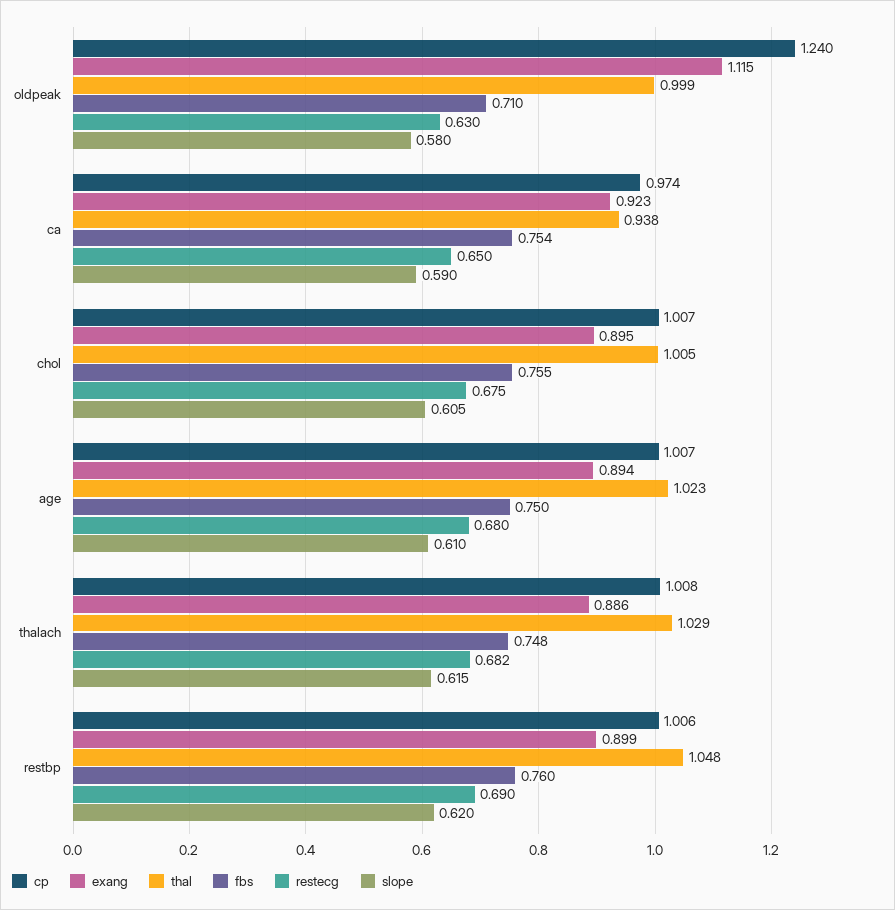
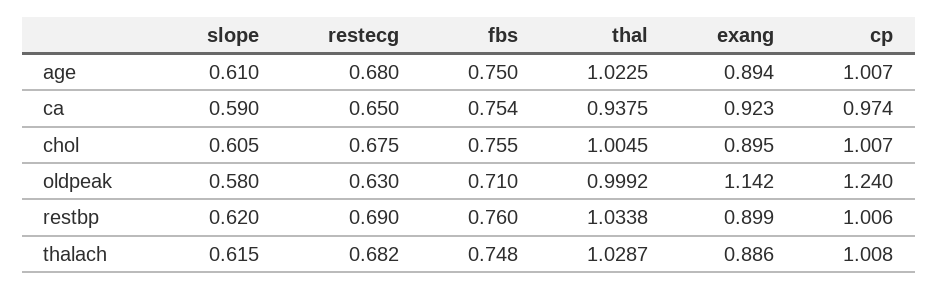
  {
    "cp": {
      "oldpeak": 1.24,
      "ca": 0.974,
      "chol": 1.007,
      "age": 1.007,
      "thalach": 1.008,
      "restbp": 1.006
    },
    "exang": {
-     "oldpeak": 1.115,
+     "oldpeak": 1.142,
      "ca": 0.923,
      "chol": 0.895,
      "age": 0.894,
      "thalach": 0.886,
      "restbp": 0.899
    },
    "thal": {
      "oldpeak": 0.9992,
      "ca": 0.9375,
      "chol": 1.0045,
      "age": 1.0225,
      "thalach": 1.0287,
-     "restbp": 1.048
+     "restbp": 1.0338
    },
    "fbs": {
      "oldpeak": 0.71,
      "ca": 0.754,
      "chol": 0.755,
      "age": 0.75,
      "thalach": 0.748,
      "restbp": 0.76
    },
    "restecg": {
      "oldpeak": 0.63,
      "ca": 0.65,
      "chol": 0.675,
      "age": 0.68,
      "thalach": 0.682,
      "restbp": 0.69
    },
    "slope": {
      "oldpeak": 0.58,
      "ca": 0.59,
      "chol": 0.605,
      "age": 0.61,
      "thalach": 0.615,
      "restbp": 0.62
    }
  }

